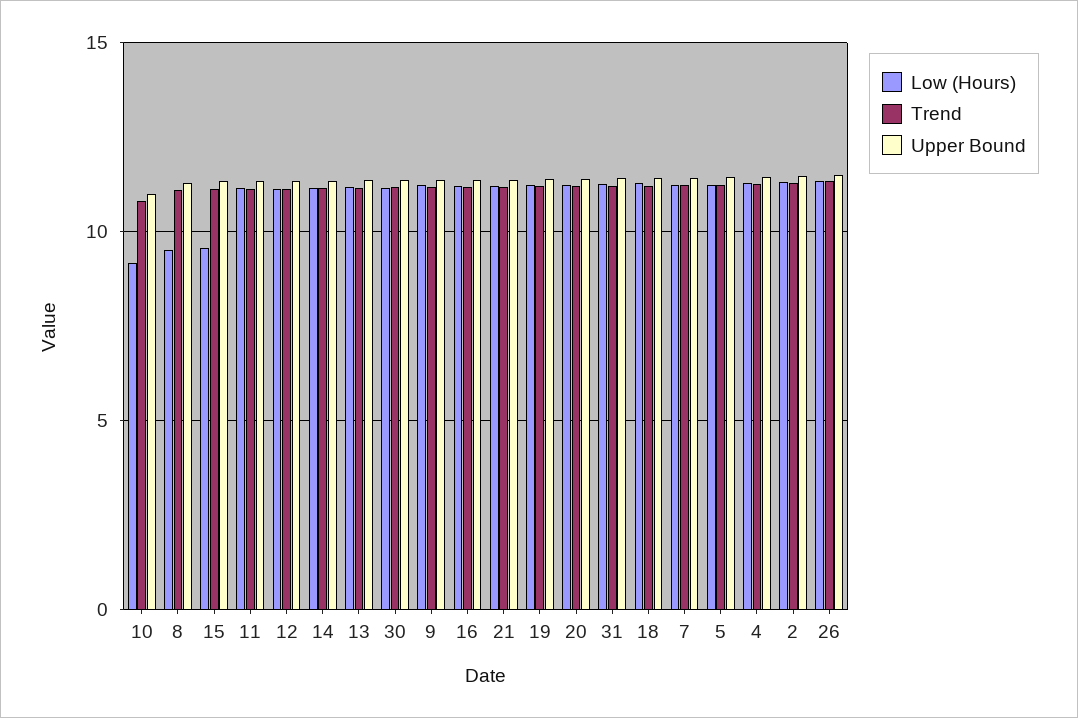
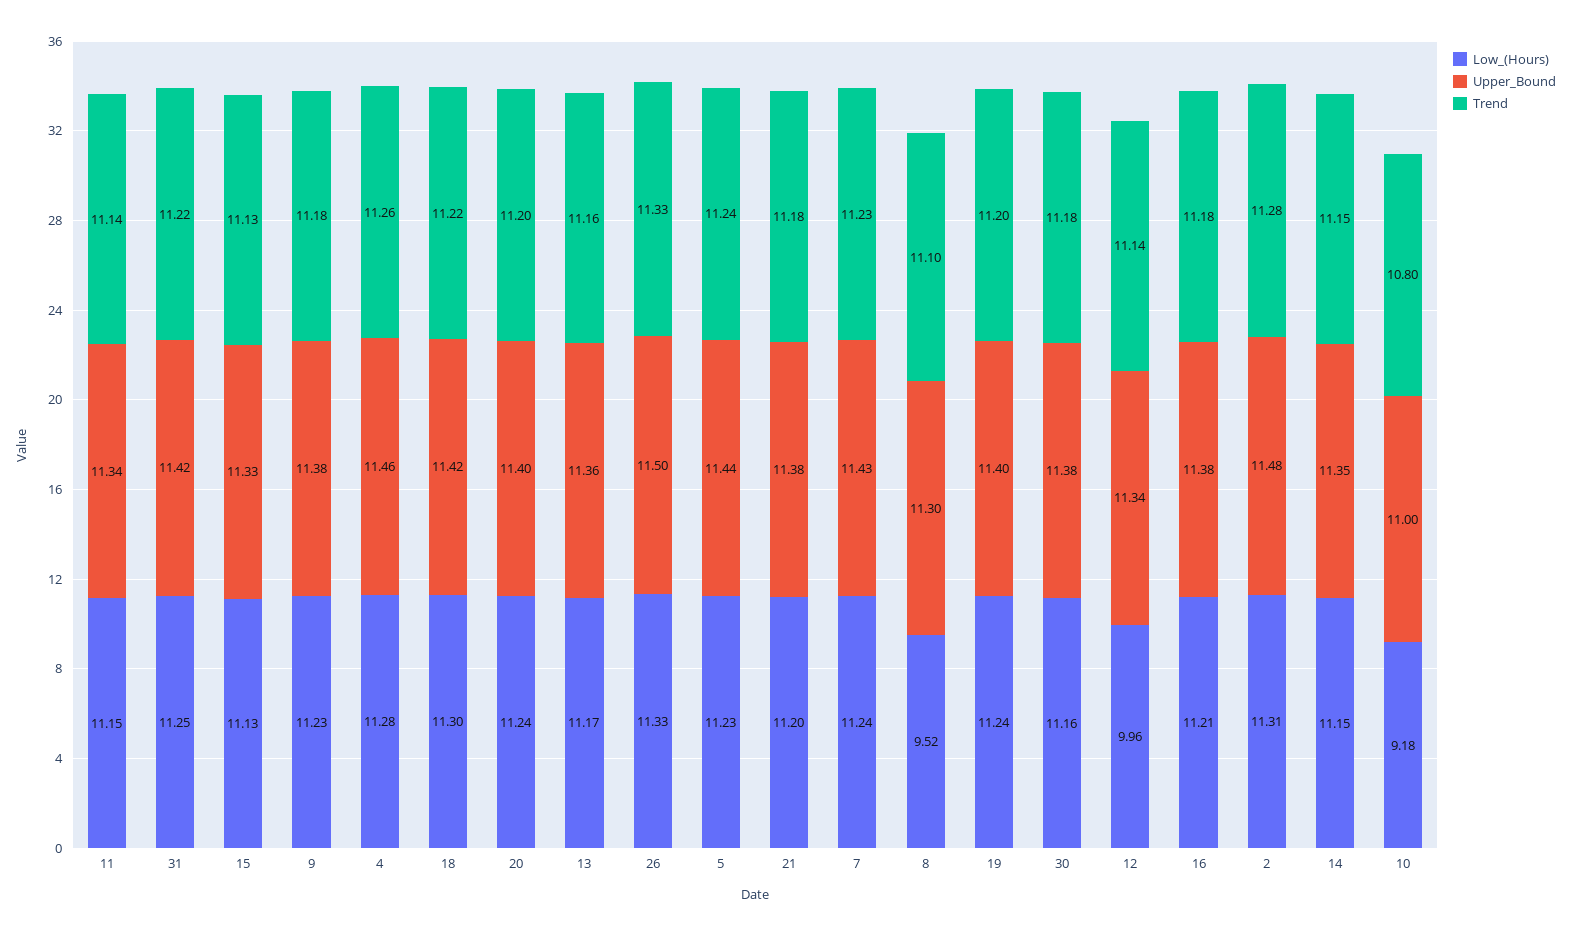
  {
    "Low (Hours)": {
      "10": 9.18,
      "8": 9.52,
-     "15": 9.5,
+     "15": 11.13,
      "11": 11.15,
-     "12": 11,
+     "12": 9.96,
      "14": 11.15,
      "13": 11.17,
      "30": 11.16,
      "9": 11.23,
      "16": 11.21,
      "21": 11.2,
      "19": 11.24,
      "20": 11.24,
      "31": 11.25,
      "18": 11.3,
      "7": 11.24,
      "5": 11.23,
      "4": 11.28,
      "2": 11.31,
      "26": 11.33
    },
    "Trend": {
      "10": 10.8,
      "8": 11.1,
      "15": 11.13,
      "11": 11.14,
      "12": 11.14,
      "14": 11.15,
      "13": 11.16,
      "30": 11.18,
      "9": 11.18,
      "16": 11.18,
      "21": 11.18,
      "19": 11.2,
      "20": 11.2,
      "31": 11.22,
      "18": 11.22,
      "7": 11.23,
      "5": 11.24,
      "4": 11.26,
      "2": 11.28,
      "26": 11.33
    },
    "Upper Bound": {
      "10": 11,
      "8": 11.3,
      "15": 11.33,
      "11": 11.34,
      "12": 11.34,
      "14": 11.35,
      "13": 11.36,
      "30": 11.38,
      "9": 11.38,
      "16": 11.38,
      "21": 11.38,
      "19": 11.4,
      "20": 11.4,
      "31": 11.42,
      "18": 11.42,
      "7": 11.43,
      "5": 11.44,
      "4": 11.46,
      "2": 11.48,
      "26": 11.5
    }
  }

